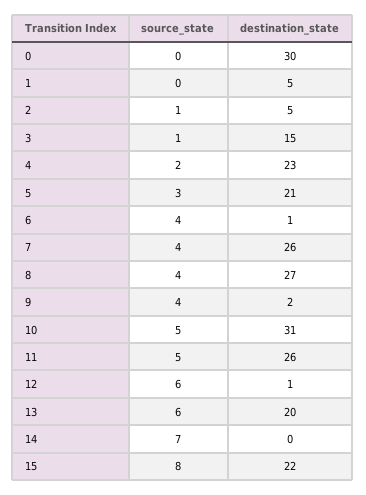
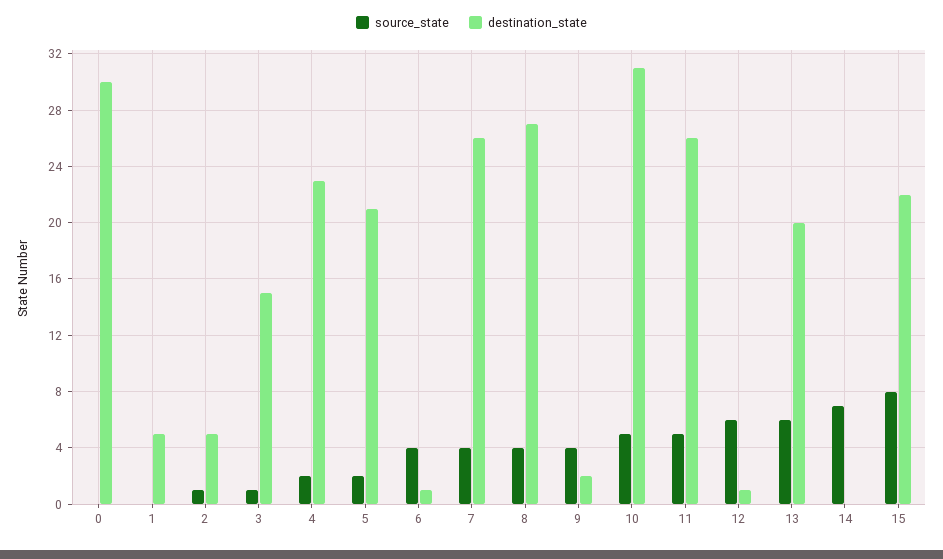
  {
    "source_state": {
      "0": 0,
      "1": 0,
      "2": 1,
      "3": 1,
      "4": 2,
-     "5": 3,
+     "5": 2,
      "6": 4,
      "7": 4,
      "8": 4,
      "9": 4,
      "10": 5,
      "11": 5,
      "12": 6,
      "13": 6,
      "14": 7,
      "15": 8
    },
    "destination_state": {
      "0": 30,
      "1": 5,
      "2": 5,
      "3": 15,
      "4": 23,
      "5": 21,
      "6": 1,
      "7": 26,
      "8": 27,
      "9": 2,
      "10": 31,
      "11": 26,
      "12": 1,
      "13": 20,
      "14": 0,
      "15": 22
    }
  }

